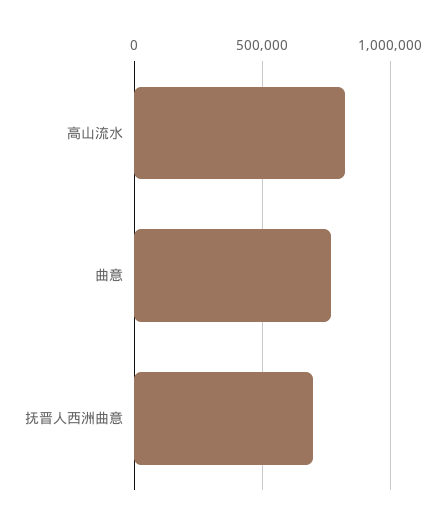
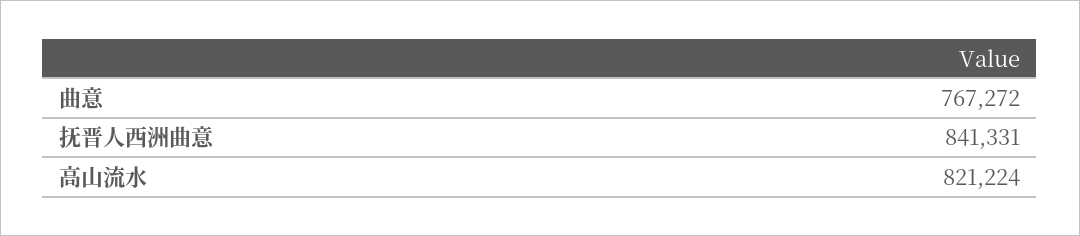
  {
    "高山流水": 821224,
    "曲意": 767272,
-   "抚晋人西洲曲意": 700000
+   "抚晋人西洲曲意": 841331
  }

